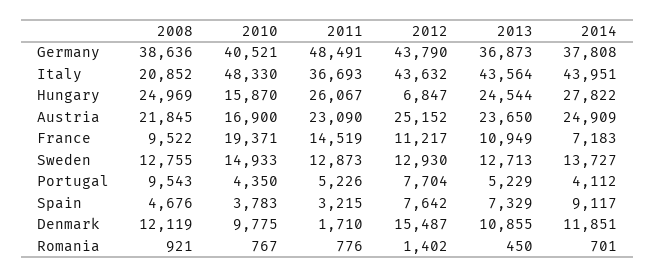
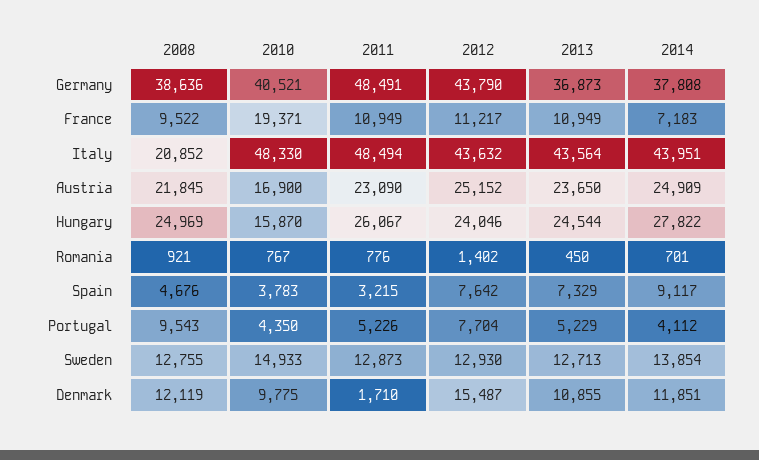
  {
    "2008": {
      "Germany": 38636,
      "Italy": 20852,
      "Hungary": 24969,
      "Austria": 21845,
      "France": 9522,
      "Sweden": 12755,
      "Portugal": 9543,
      "Spain": 4676,
      "Denmark": 12119,
      "Romania": 921
    },
    "2010": {
      "Germany": 40521,
      "Italy": 48330,
      "Hungary": 15870,
      "Austria": 16900,
      "France": 19371,
      "Sweden": 14933,
      "Portugal": 4350,
      "Spain": 3783,
      "Denmark": 9775,
      "Romania": 767
    },
    "2011": {
      "Germany": 48491,
-     "Italy": 36693,
+     "Italy": 48494,
      "Hungary": 26067,
      "Austria": 23090,
-     "France": 14519,
+     "France": 10949,
      "Sweden": 12873,
      "Portugal": 5226,
      "Spain": 3215,
      "Denmark": 1710,
      "Romania": 776
    },
    "2012": {
      "Germany": 43790,
      "Italy": 43632,
-     "Hungary": 6847,
+     "Hungary": 24046,
      "Austria": 25152,
      "France": 11217,
      "Sweden": 12930,
      "Portugal": 7704,
      "Spain": 7642,
      "Denmark": 15487,
      "Romania": 1402
    },
    "2013": {
      "Germany": 36873,
      "Italy": 43564,
      "Hungary": 24544,
      "Austria": 23650,
      "France": 10949,
      "Sweden": 12713,
      "Portugal": 5229,
      "Spain": 7329,
      "Denmark": 10855,
      "Romania": 450
    },
    "2014": {
      "Germany": 37808,
      "Italy": 43951,
      "Hungary": 27822,
      "Austria": 24909,
      "France": 7183,
-     "Sweden": 13727,
+     "Sweden": 13854,
      "Portugal": 4112,
      "Spain": 9117,
      "Denmark": 11851,
      "Romania": 701
    }
  }

